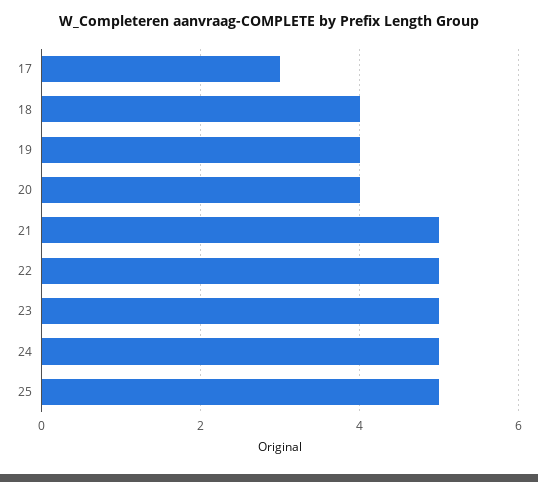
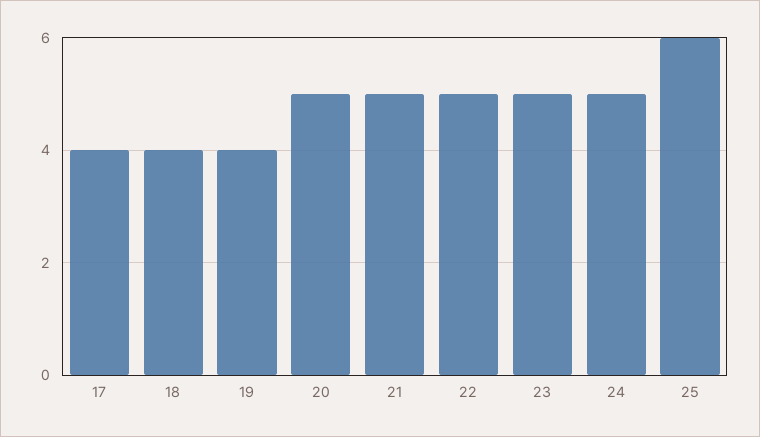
  {
-   "17": 3,
+   "17": 4,
    "18": 4,
    "19": 4,
-   "20": 4,
+   "20": 5,
    "21": 5,
    "22": 5,
    "23": 5,
    "24": 5,
-   "25": 5
+   "25": 6
  }

